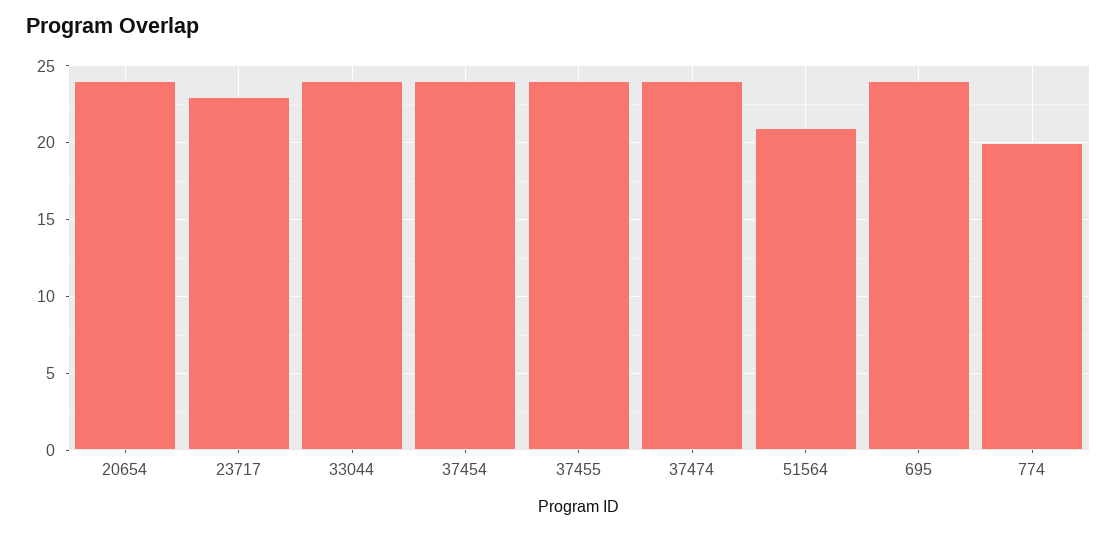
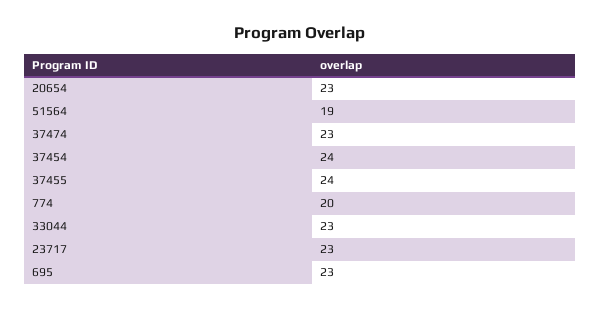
  {
-   "20654": 24,
+   "20654": 23,
    "23717": 23,
-   "33044": 24,
+   "33044": 23,
    "37454": 24,
    "37455": 24,
-   "37474": 24,
+   "37474": 23,
-   "51564": 21,
+   "51564": 19,
-   "695": 24,
+   "695": 23,
    "774": 20
  }

